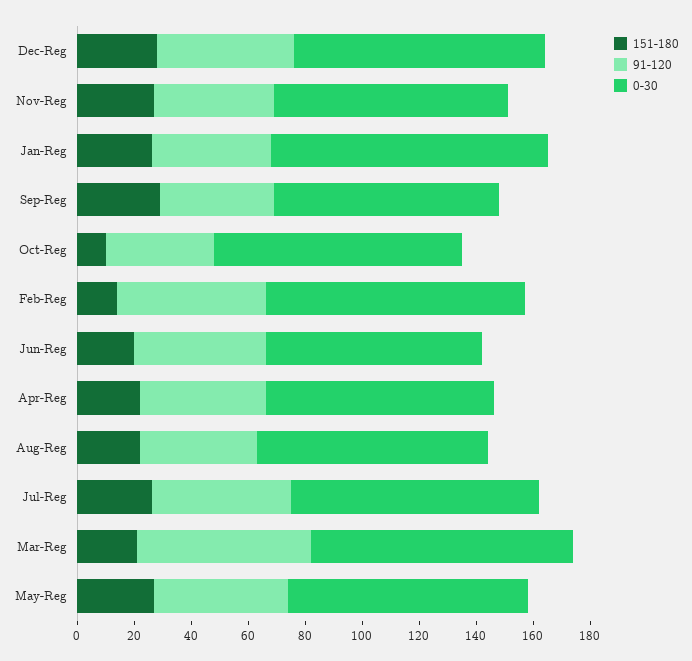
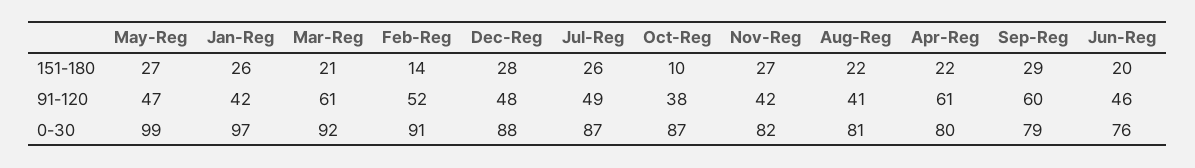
  {
    "151-180": {
      "Dec-Reg": 28,
      "Nov-Reg": 27,
      "Jan-Reg": 26,
      "Sep-Reg": 29,
      "Oct-Reg": 10,
      "Feb-Reg": 14,
      "Jun-Reg": 20,
      "Apr-Reg": 22,
      "Aug-Reg": 22,
      "Jul-Reg": 26,
      "Mar-Reg": 21,
      "May-Reg": 27
    },
    "91-120": {
      "Dec-Reg": 48,
      "Nov-Reg": 42,
      "Jan-Reg": 42,
-     "Sep-Reg": 40,
+     "Sep-Reg": 60,
      "Oct-Reg": 38,
      "Feb-Reg": 52,
      "Jun-Reg": 46,
-     "Apr-Reg": 45,
+     "Apr-Reg": 61,
      "Aug-Reg": 41,
      "Jul-Reg": 49,
      "Mar-Reg": 61,
      "May-Reg": 47
    },
    "0-30": {
      "Dec-Reg": 88,
      "Nov-Reg": 82,
      "Jan-Reg": 97,
      "Sep-Reg": 79,
      "Oct-Reg": 87,
      "Feb-Reg": 91,
      "Jun-Reg": 76,
      "Apr-Reg": 80,
      "Aug-Reg": 81,
      "Jul-Reg": 87,
      "Mar-Reg": 92,
-     "May-Reg": 85
+     "May-Reg": 99
    }
  }

